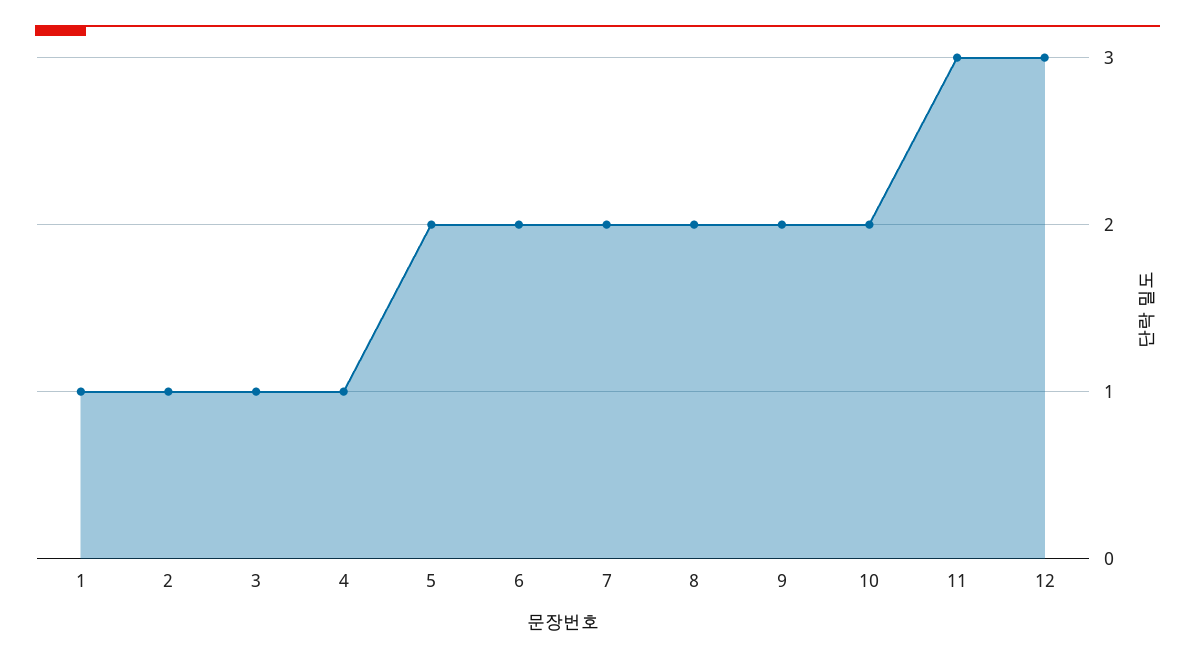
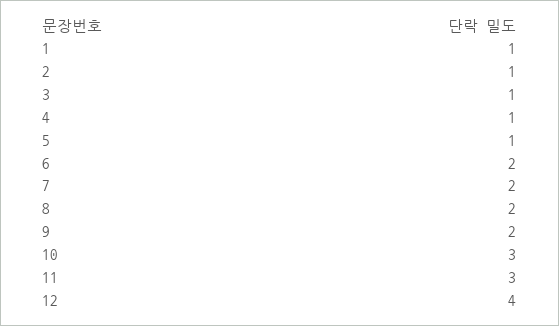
  {
    "1": 1,
    "2": 1,
    "3": 1,
    "4": 1,
-   "5": 2,
+   "5": 1,
    "6": 2,
    "7": 2,
    "8": 2,
    "9": 2,
-   "10": 2,
+   "10": 3,
    "11": 3,
-   "12": 3
+   "12": 4
  }

